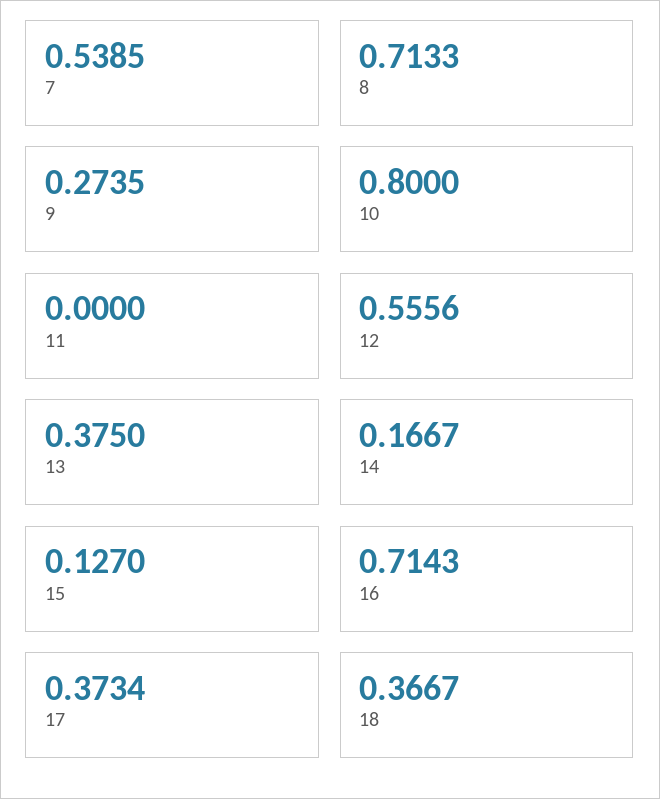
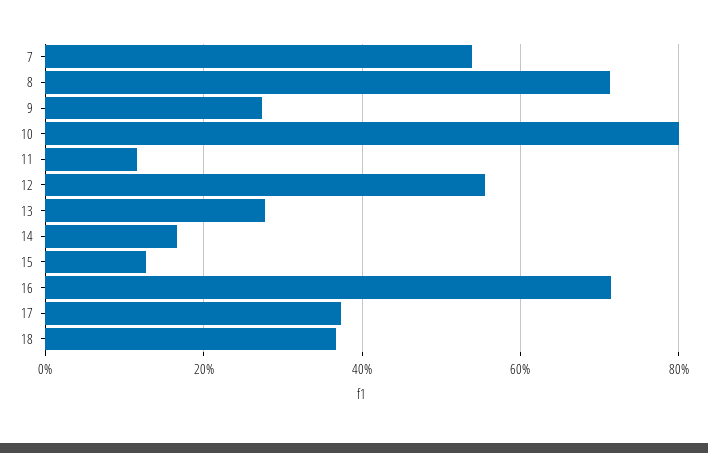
  {
    "7": 0.5385,
    "8": 0.7133,
    "9": 0.2735,
    "10": 0.8,
-   "11": 0,
+   "11": 0.12,
    "12": 0.5556,
-   "13": 0.375,
+   "13": 0.28,
    "14": 0.1667,
    "15": 0.127,
    "16": 0.7143,
    "17": 0.3734,
    "18": 0.3667
  }

